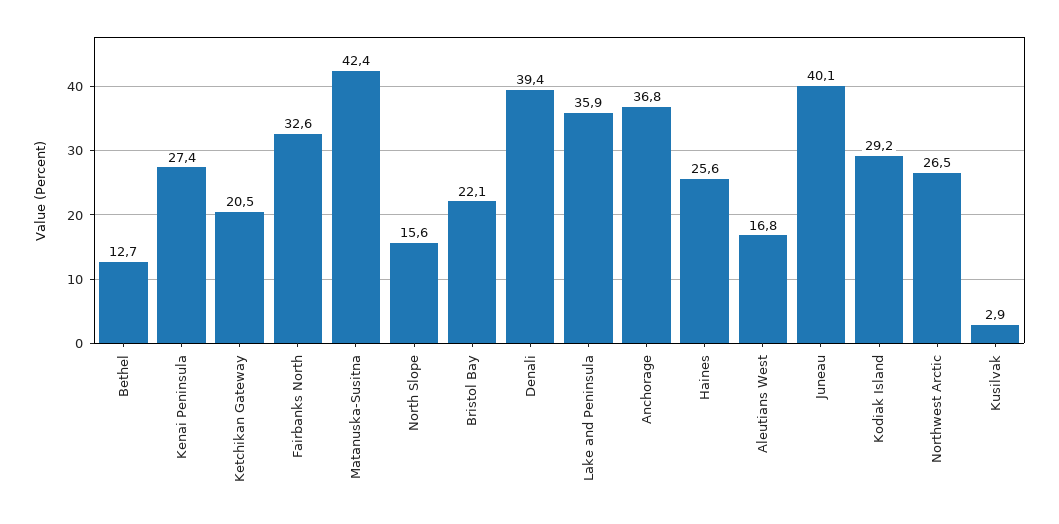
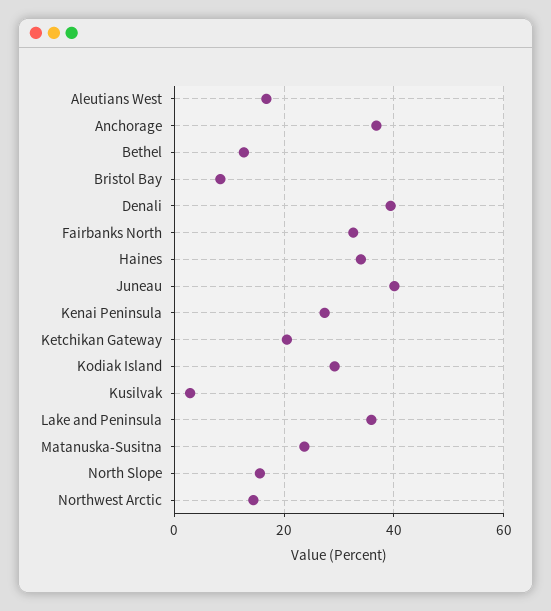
  {
    "Bethel": 12.7,
    "Kenai Peninsula": 27.4,
    "Ketchikan Gateway": 20.5,
    "Fairbanks North": 32.6,
-   "Matanuska-Susitna": 42.4,
+   "Matanuska-Susitna": 24,
    "North Slope": 15.6,
-   "Bristol Bay": 22.1,
+   "Bristol Bay": 8,
    "Denali": 39.4,
    "Lake and Peninsula": 35.9,
    "Anchorage": 36.8,
-   "Haines": 25.6,
+   "Haines": 34,
    "Aleutians West": 16.8,
    "Juneau": 40.1,
    "Kodiak Island": 29.2,
-   "Northwest Arctic": 26.5,
+   "Northwest Arctic": 14,
    "Kusilvak": 2.9
  }

